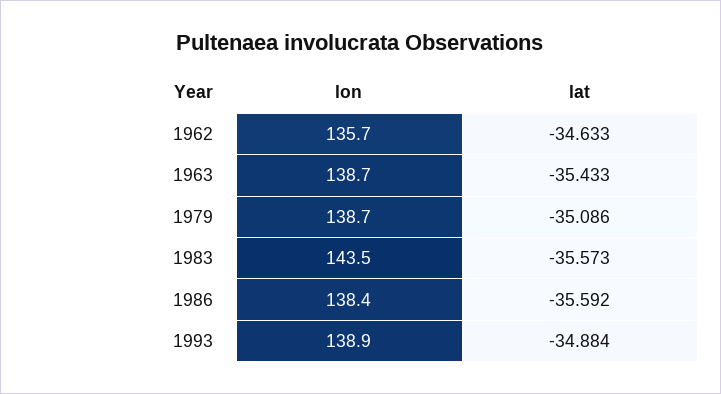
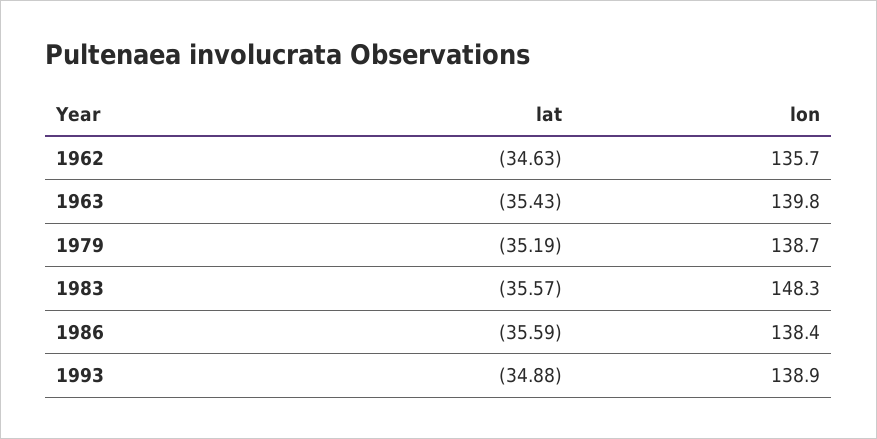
  {
    "lon": {
      "1962": 135.7,
-     "1963": 138.7,
+     "1963": 139.8,
      "1979": 138.7,
-     "1983": 143.5,
+     "1983": 148.3,
      "1986": 138.4,
      "1993": 138.9
    },
    "lat": {
      "1962": -34.633,
      "1963": -35.433,
-     "1979": -35.086,
+     "1979": -35.19,
      "1983": -35.573,
      "1986": -35.592,
      "1993": -34.884
    }
  }

